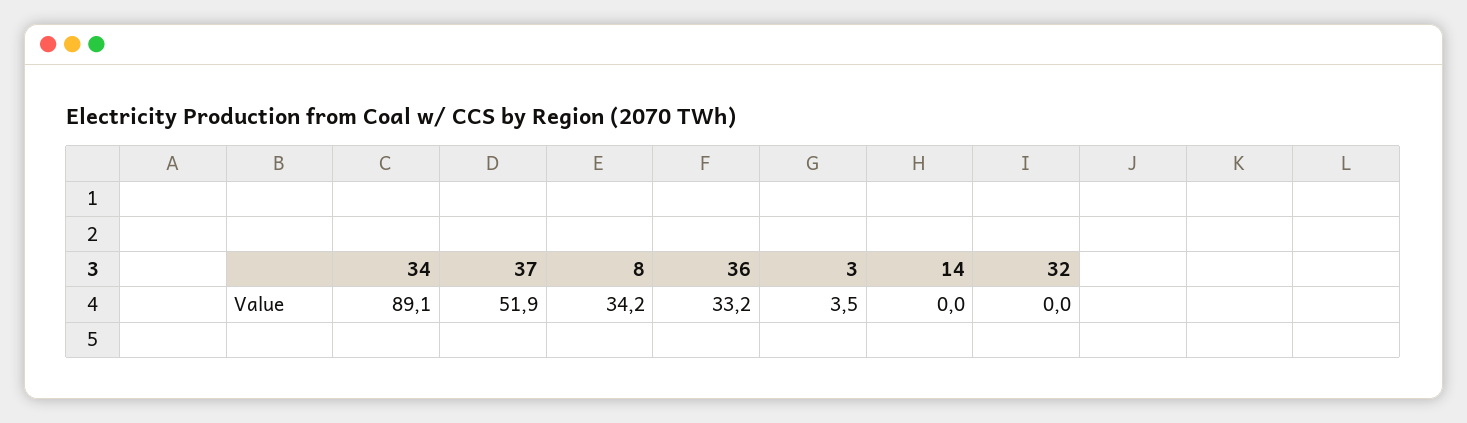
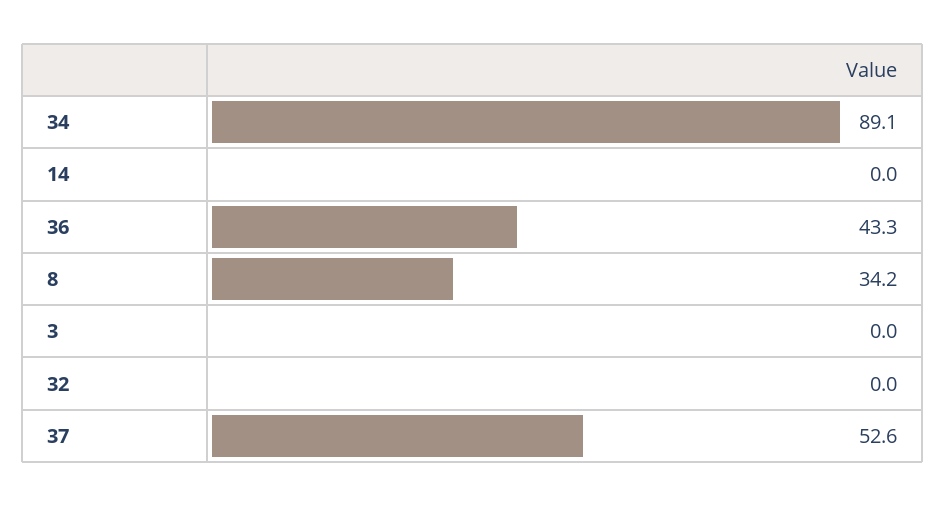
  {
    "34": 89.1,
-   "37": 51.9,
+   "37": 52.6,
    "8": 34.2,
-   "36": 33.2,
+   "36": 43.3,
-   "3": 3.5,
+   "3": 0,
    "14": 0,
    "32": 0
  }

